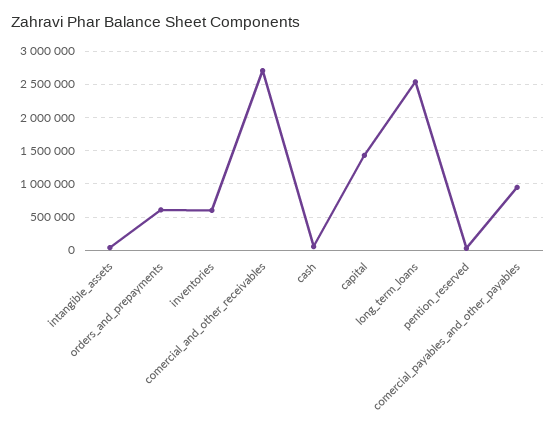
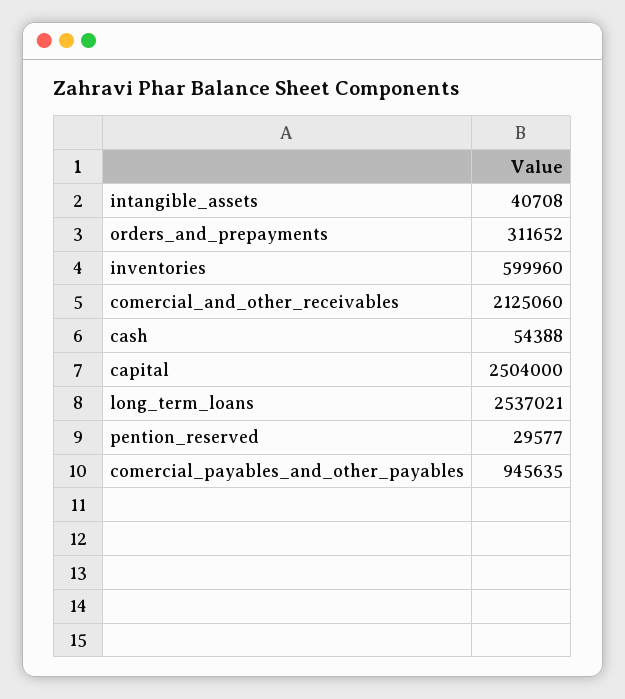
  {
    "intangible_assets": 40708,
-   "orders_and_prepayments": 600000,
+   "orders_and_prepayments": 311652,
    "inventories": 599960,
-   "comercial_and_other_receivables": 2700000,
+   "comercial_and_other_receivables": 2125060,
    "cash": 54388,
-   "capital": 1400000,
+   "capital": 2504000,
    "long_term_loans": 2537021,
    "pention_reserved": 29577,
    "comercial_payables_and_other_payables": 945635
  }

